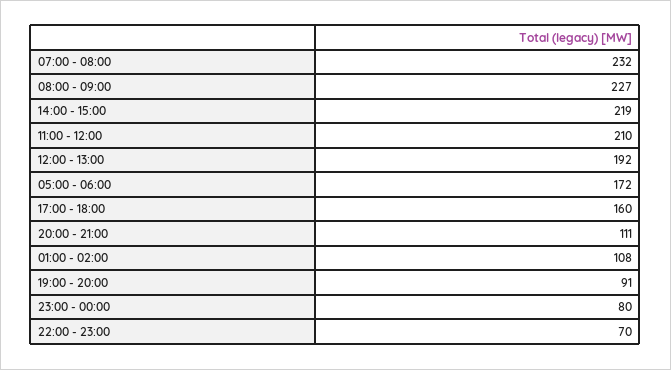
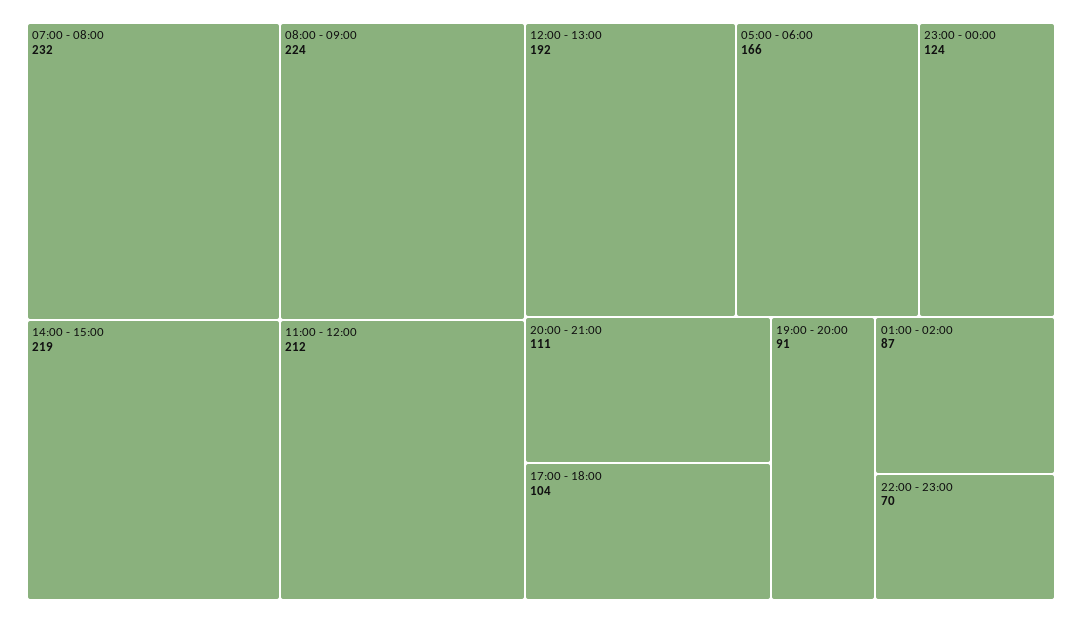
  {
    "07:00 - 08:00": 232,
-   "08:00 - 09:00": 227,
+   "08:00 - 09:00": 224,
    "14:00 - 15:00": 219,
-   "11:00 - 12:00": 210,
+   "11:00 - 12:00": 212,
    "12:00 - 13:00": 192,
-   "05:00 - 06:00": 172,
+   "05:00 - 06:00": 166,
-   "17:00 - 18:00": 160,
+   "17:00 - 18:00": 104,
    "20:00 - 21:00": 111,
-   "01:00 - 02:00": 108,
+   "01:00 - 02:00": 87,
    "19:00 - 20:00": 91,
-   "23:00 - 00:00": 80,
+   "23:00 - 00:00": 124,
    "22:00 - 23:00": 70
  }

